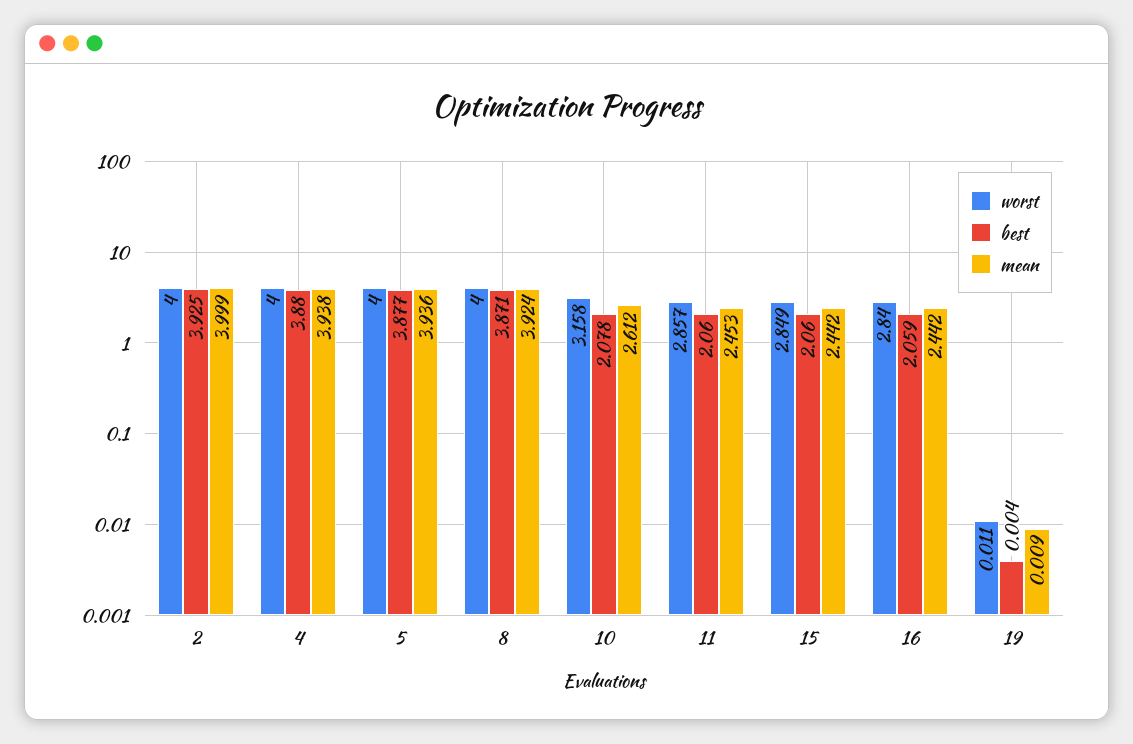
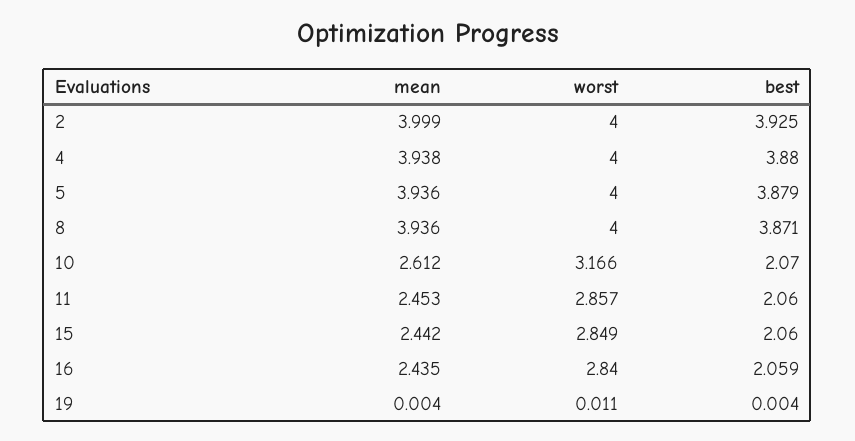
  {
    "worst": {
      "2": 4,
      "4": 4,
      "5": 4,
      "8": 4,
-     "10": 3.158,
+     "10": 3.166,
      "11": 2.857,
      "15": 2.849,
      "16": 2.84,
      "19": 0.011
    },
    "best": {
      "2": 3.925,
      "4": 3.88,
-     "5": 3.877,
+     "5": 3.879,
      "8": 3.871,
-     "10": 2.078,
+     "10": 2.07,
      "11": 2.06,
      "15": 2.06,
      "16": 2.059,
      "19": 0.004
    },
    "mean": {
      "2": 3.999,
      "4": 3.938,
      "5": 3.936,
-     "8": 3.924,
+     "8": 3.936,
      "10": 2.612,
      "11": 2.453,
      "15": 2.442,
-     "16": 2.442,
+     "16": 2.435,
-     "19": 0.009
+     "19": 0.004
    }
  }

